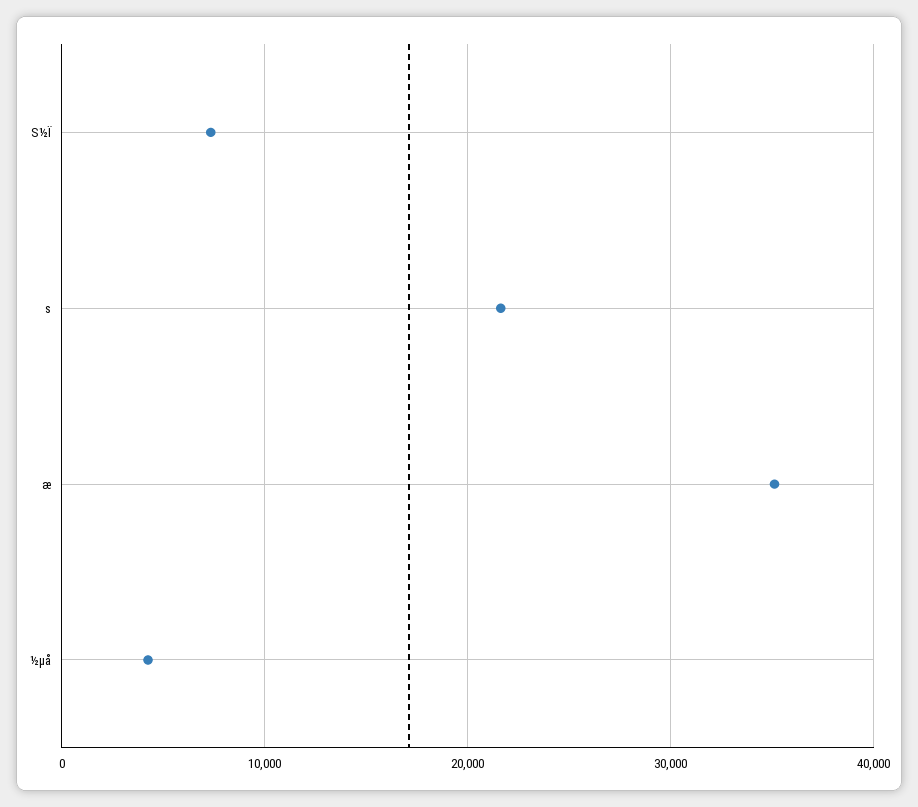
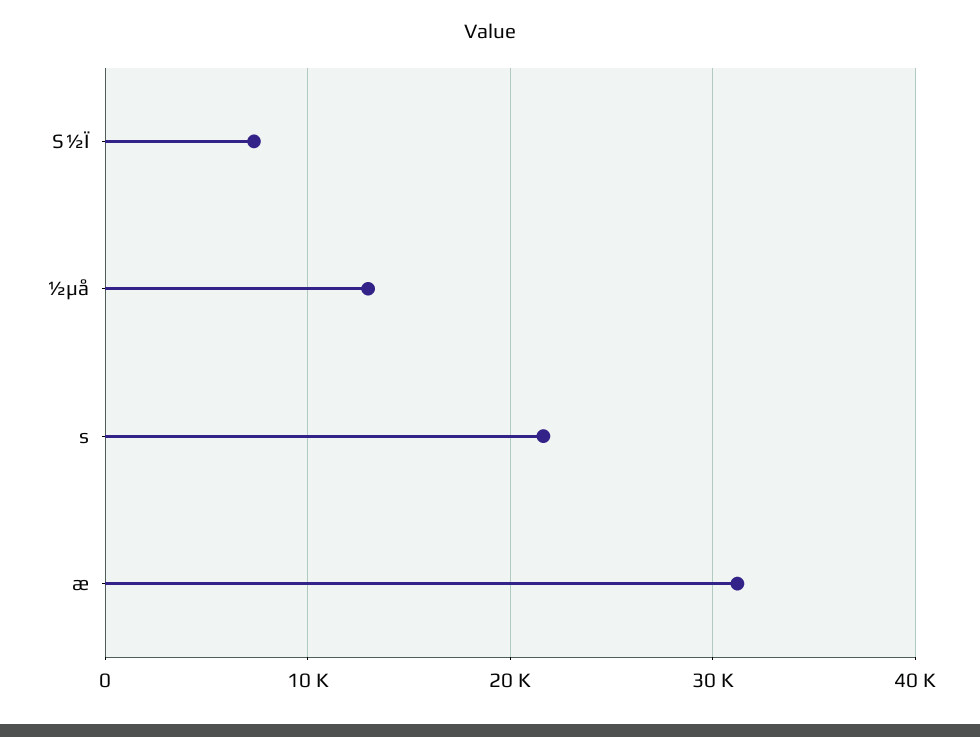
  {
    "S½Ï": 7000,
    "s": 22000,
-   "æ": 35000,
+   "æ": 31000,
-   "½µå": 4000
+   "½µå": 13000
  }

